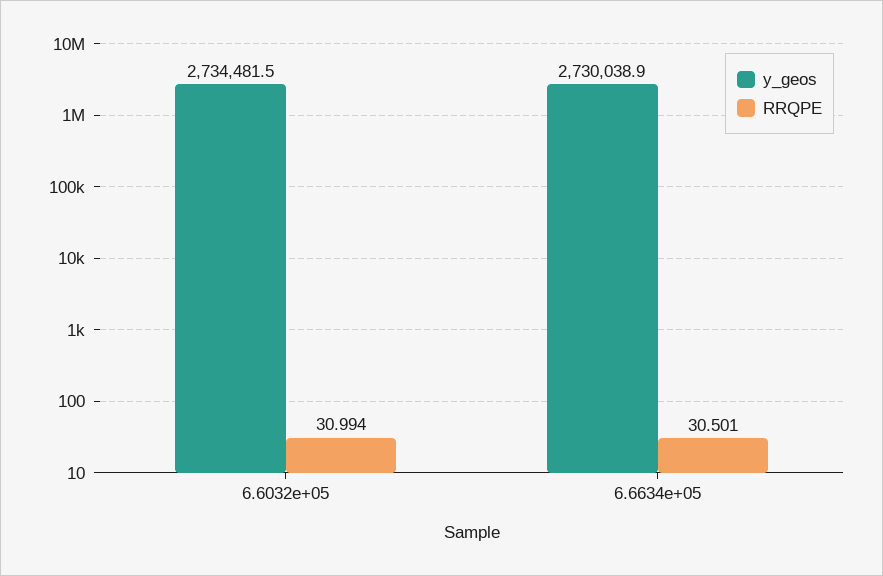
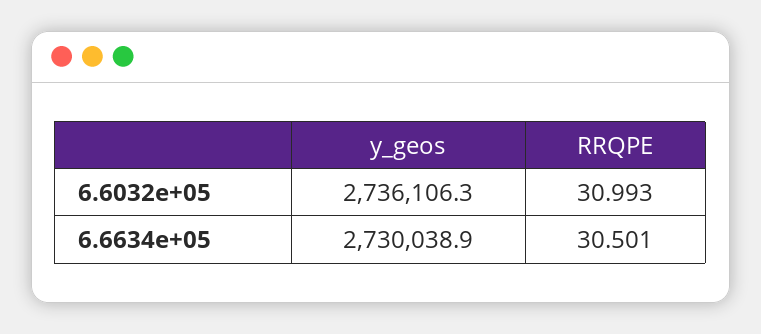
  {
    "y_geos": {
-     "6.6032e+05": 2734481.5,
+     "6.6032e+05": 2736106.3,
      "6.6634e+05": 2730038.9
    },
    "RRQPE": {
-     "6.6032e+05": 30.994,
+     "6.6032e+05": 30.993,
      "6.6634e+05": 30.501
    }
  }

